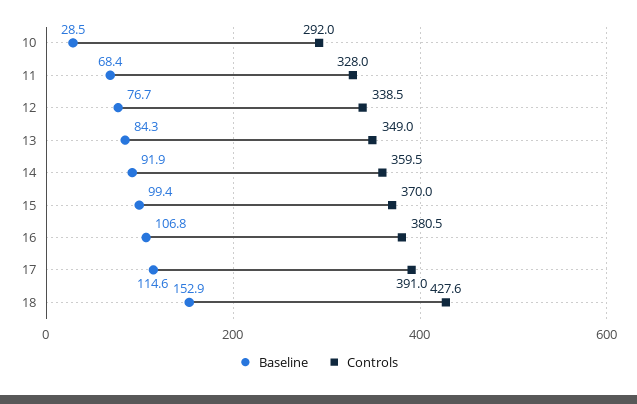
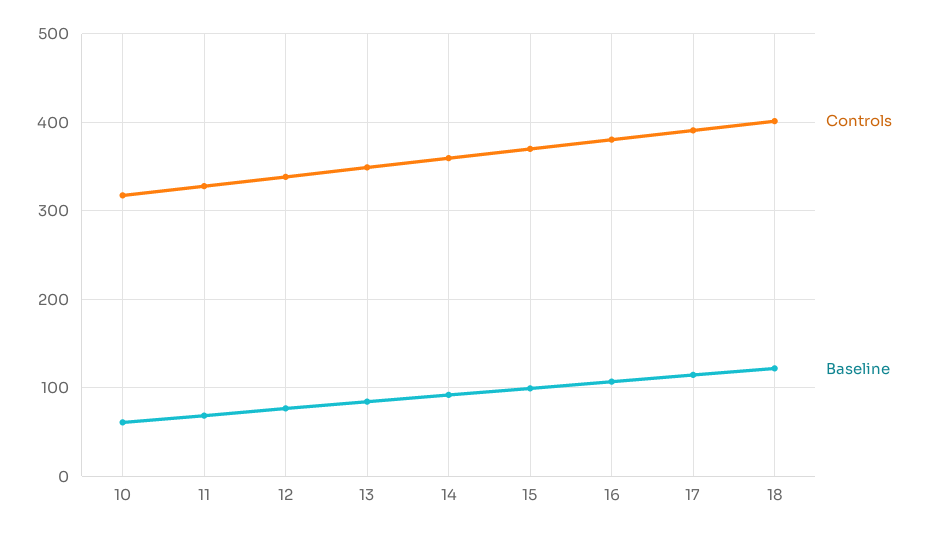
  {
    "Baseline": {
-     "10": 28.5,
+     "10": 60,
      "11": 68.4,
      "12": 76.7,
      "13": 84.3,
      "14": 91.9,
      "15": 99.4,
      "16": 106.8,
      "17": 114.6,
-     "18": 152.9
+     "18": 120
    },
    "Controls": {
-     "10": 292,
+     "10": 320,
      "11": 328,
      "12": 338.5,
      "13": 349,
      "14": 359.5,
      "15": 370,
      "16": 380.5,
      "17": 391,
-     "18": 427.6
+     "18": 400
    }
  }

